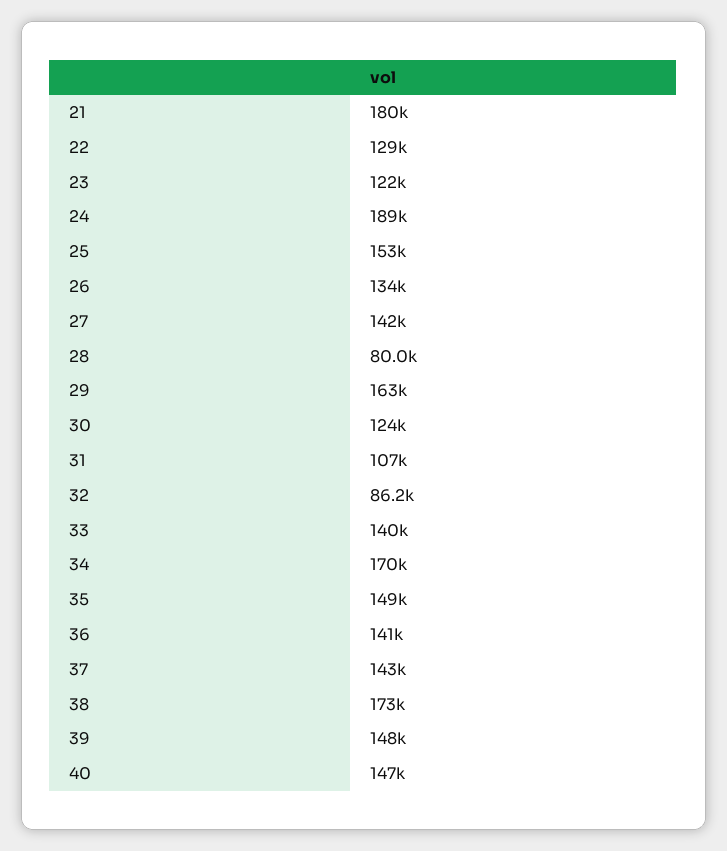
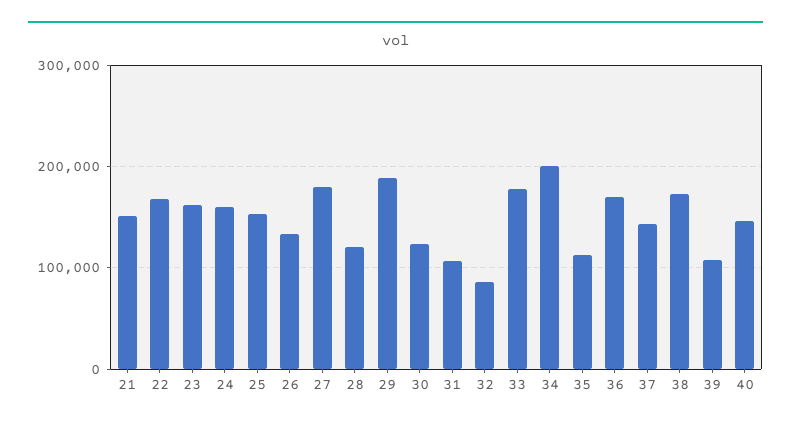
  {
-   "21": 180000,
+   "21": 150000,
-   "22": 129000,
+   "22": 170000,
-   "23": 122000,
+   "23": 160000,
-   "24": 189000,
+   "24": 160000,
    "25": 153000,
    "26": 134000,
-   "27": 142000,
+   "27": 180000,
-   "28": 80000,
+   "28": 120000,
-   "29": 163000,
+   "29": 190000,
    "30": 124000,
    "31": 107000,
    "32": 86200,
-   "33": 140000,
+   "33": 180000,
-   "34": 170000,
+   "34": 200000,
-   "35": 149000,
+   "35": 110000,
-   "36": 141000,
+   "36": 170000,
    "37": 143000,
    "38": 173000,
-   "39": 148000,
+   "39": 110000,
    "40": 147000
  }

